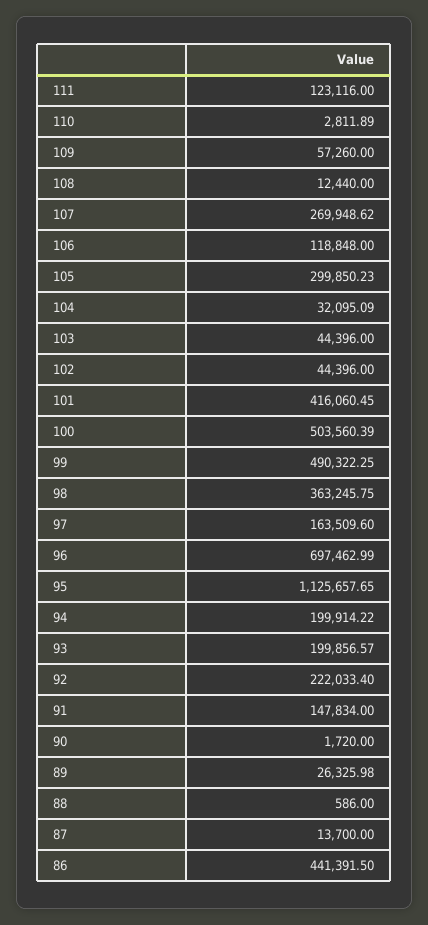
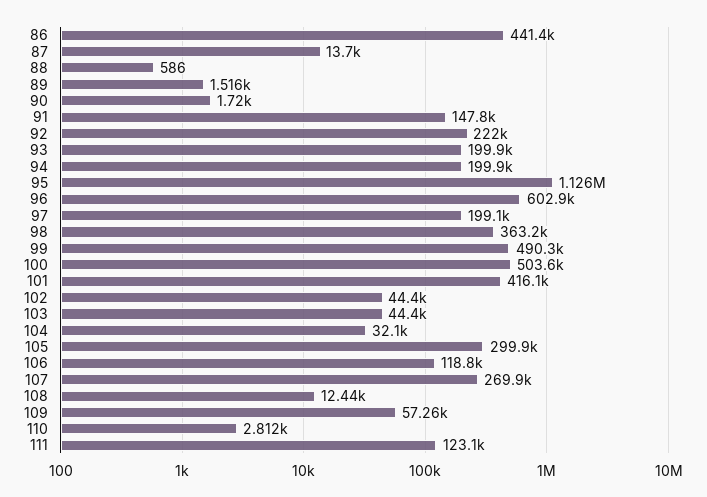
  {
    "111": 123116,
    "110": 2811.89,
    "109": 57260,
    "108": 12440,
    "107": 269948.62,
    "106": 118848,
    "105": 299850.23,
    "104": 32095.09,
    "103": 44396,
    "102": 44396,
    "101": 416060.45,
    "100": 503560.39,
    "99": 490322.25,
    "98": 363245.75,
-   "97": 163509.6,
+   "97": 199100,
-   "96": 697462.99,
+   "96": 602900,
    "95": 1125657.65,
    "94": 199914.22,
    "93": 199856.57,
    "92": 222033.4,
    "91": 147834,
    "90": 1720,
-   "89": 26325.98,
+   "89": 1516,
    "88": 586,
    "87": 13700,
    "86": 441391.5
  }

